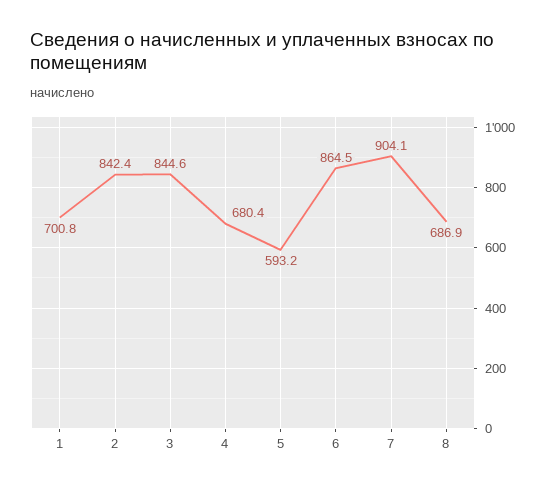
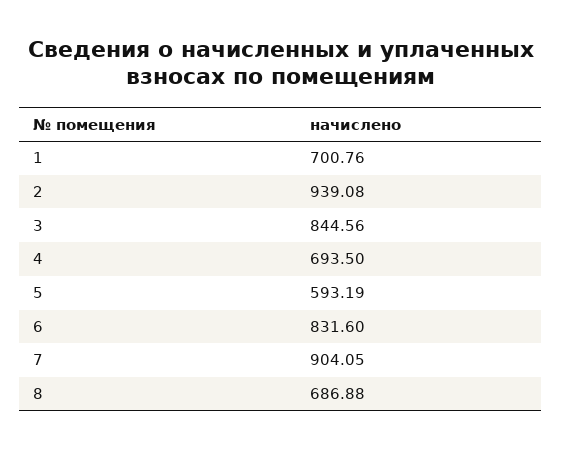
  {
    "1": 700.76,
-   "2": 842.4,
+   "2": 939.08,
    "3": 844.56,
-   "4": 680.4,
+   "4": 693.5,
    "5": 593.19,
-   "6": 864.5,
+   "6": 831.6,
    "7": 904.05,
    "8": 686.88
  }

